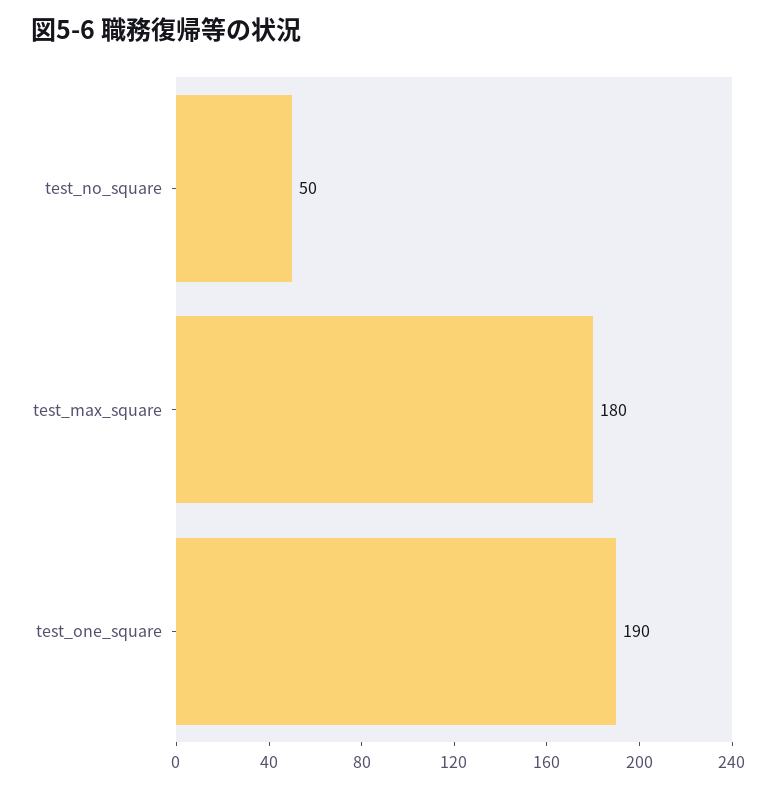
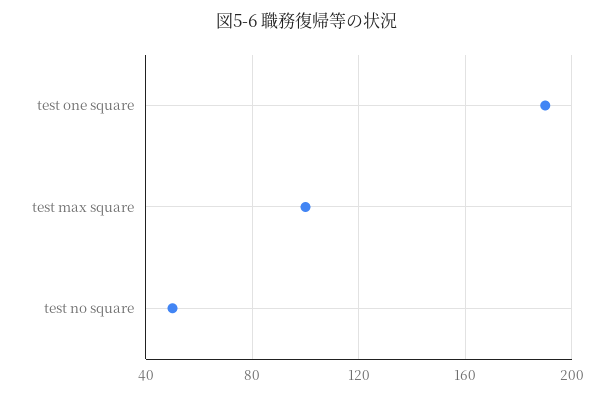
  {
    "test_no_square": 50,
-   "test_max_square": 180,
+   "test_max_square": 100,
    "test_one_square": 190
  }

